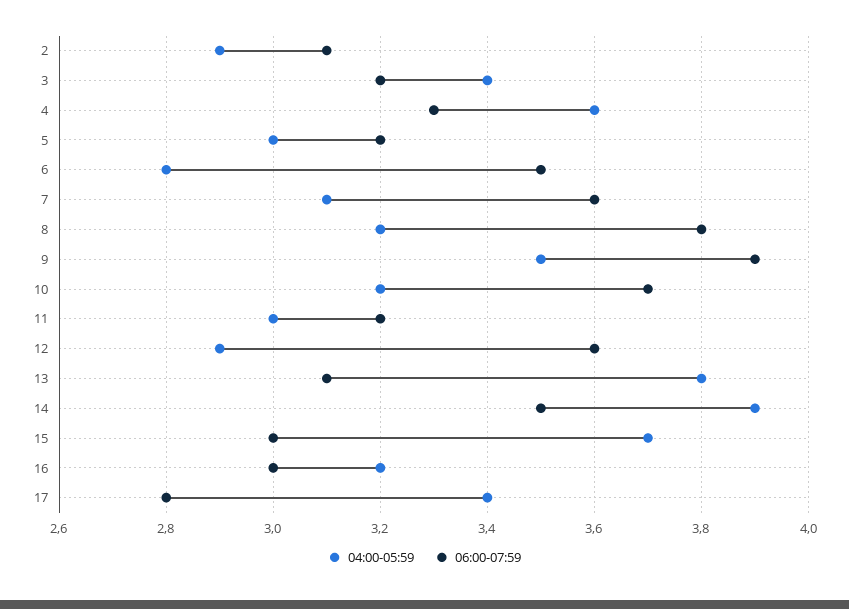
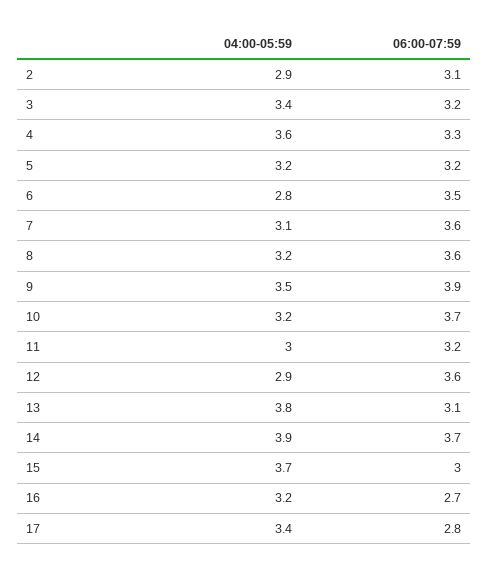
  {
    "04:00-05:59": {
      "2": 2.9,
      "3": 3.4,
      "4": 3.6,
-     "5": 3,
+     "5": 3.2,
      "6": 2.8,
      "7": 3.1,
      "8": 3.2,
      "9": 3.5,
      "10": 3.2,
      "11": 3,
      "12": 2.9,
      "13": 3.8,
      "14": 3.9,
      "15": 3.7,
      "16": 3.2,
      "17": 3.4
    },
    "06:00-07:59": {
      "2": 3.1,
      "3": 3.2,
      "4": 3.3,
      "5": 3.2,
      "6": 3.5,
      "7": 3.6,
-     "8": 3.8,
+     "8": 3.6,
      "9": 3.9,
      "10": 3.7,
      "11": 3.2,
      "12": 3.6,
      "13": 3.1,
-     "14": 3.5,
+     "14": 3.7,
      "15": 3,
-     "16": 3,
+     "16": 2.7,
      "17": 2.8
    }
  }

